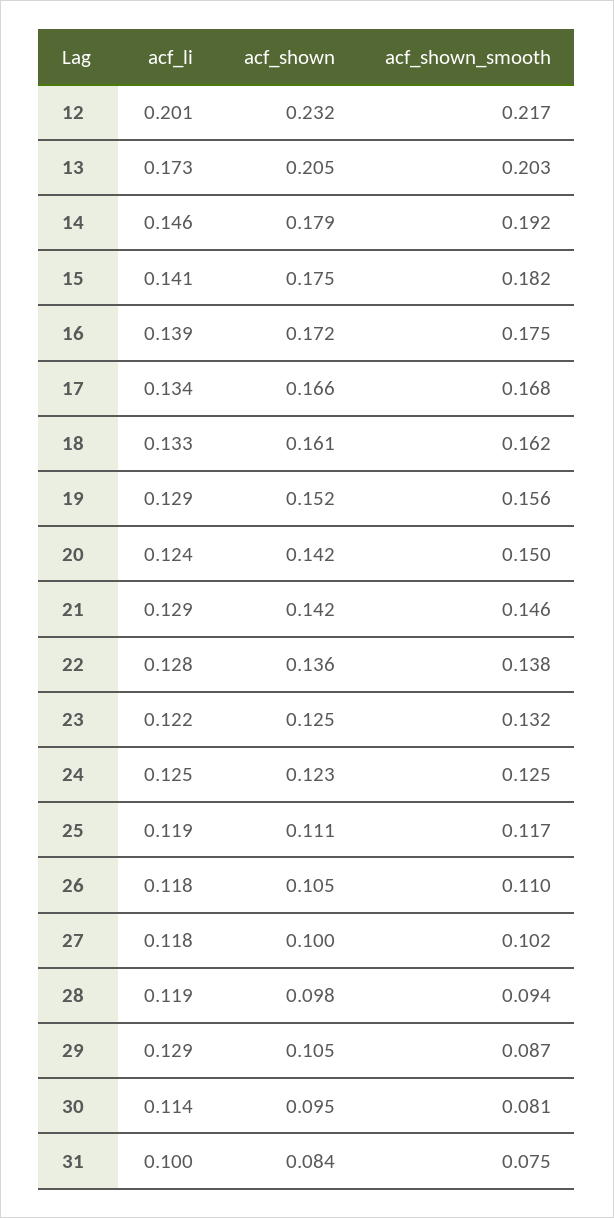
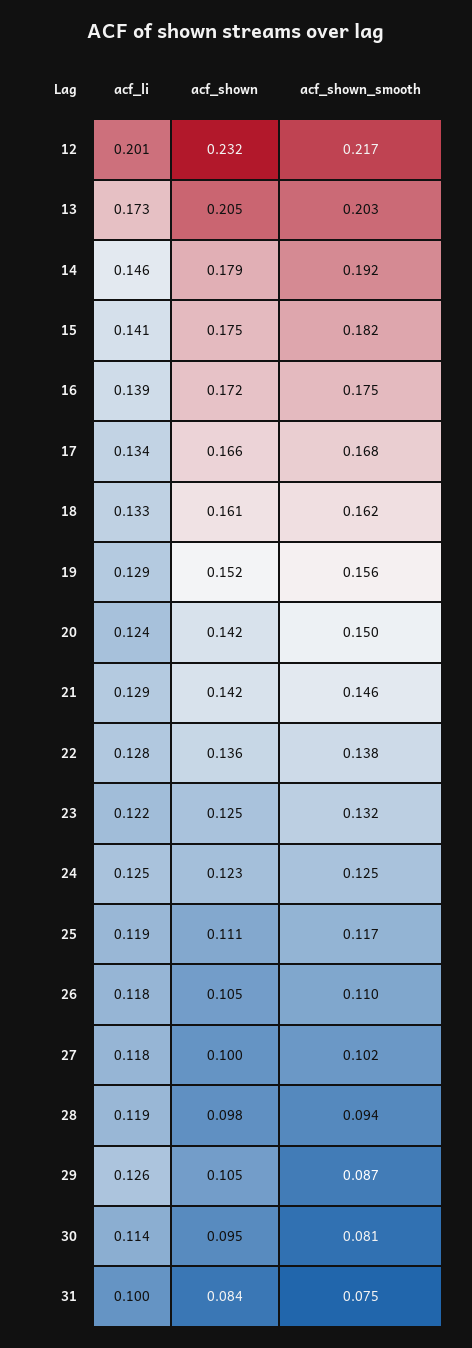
  {
    "acf_li": {
      "12": 0.201,
      "13": 0.173,
      "14": 0.146,
      "15": 0.141,
      "16": 0.139,
      "17": 0.134,
      "18": 0.133,
      "19": 0.129,
      "20": 0.124,
      "21": 0.129,
      "22": 0.128,
      "23": 0.122,
      "24": 0.125,
      "25": 0.119,
      "26": 0.118,
      "27": 0.118,
      "28": 0.119,
-     "29": 0.129,
+     "29": 0.126,
      "30": 0.114,
      "31": 0.1
    },
    "acf_shown": {
      "12": 0.232,
      "13": 0.205,
      "14": 0.179,
      "15": 0.175,
      "16": 0.172,
      "17": 0.166,
      "18": 0.161,
      "19": 0.152,
      "20": 0.142,
      "21": 0.142,
      "22": 0.136,
      "23": 0.125,
      "24": 0.123,
      "25": 0.111,
      "26": 0.105,
      "27": 0.1,
      "28": 0.098,
      "29": 0.105,
      "30": 0.095,
      "31": 0.084
    },
    "acf_shown_smooth": {
      "12": 0.217,
      "13": 0.203,
      "14": 0.192,
      "15": 0.182,
      "16": 0.175,
      "17": 0.168,
      "18": 0.162,
      "19": 0.156,
      "20": 0.15,
      "21": 0.146,
      "22": 0.138,
      "23": 0.132,
      "24": 0.125,
      "25": 0.117,
      "26": 0.11,
      "27": 0.102,
      "28": 0.094,
      "29": 0.087,
      "30": 0.081,
      "31": 0.075
    }
  }

